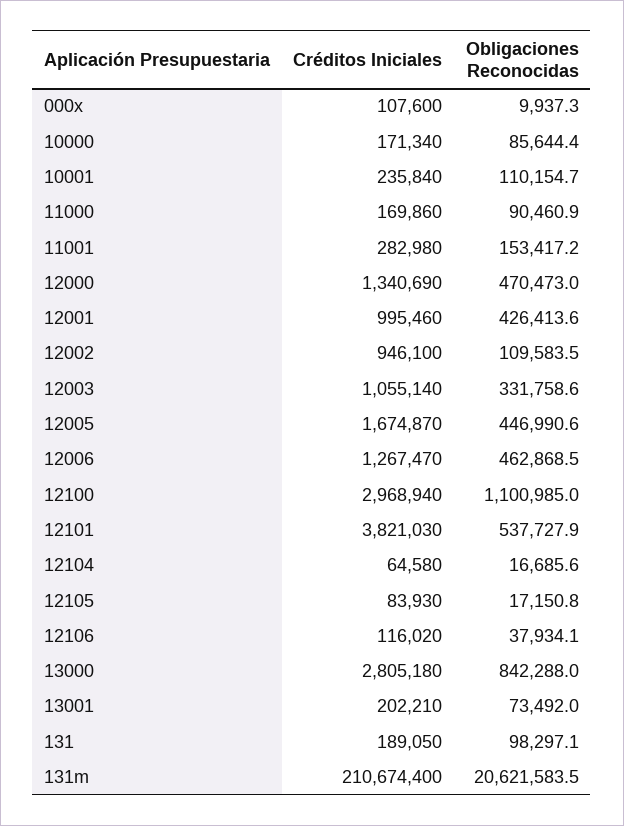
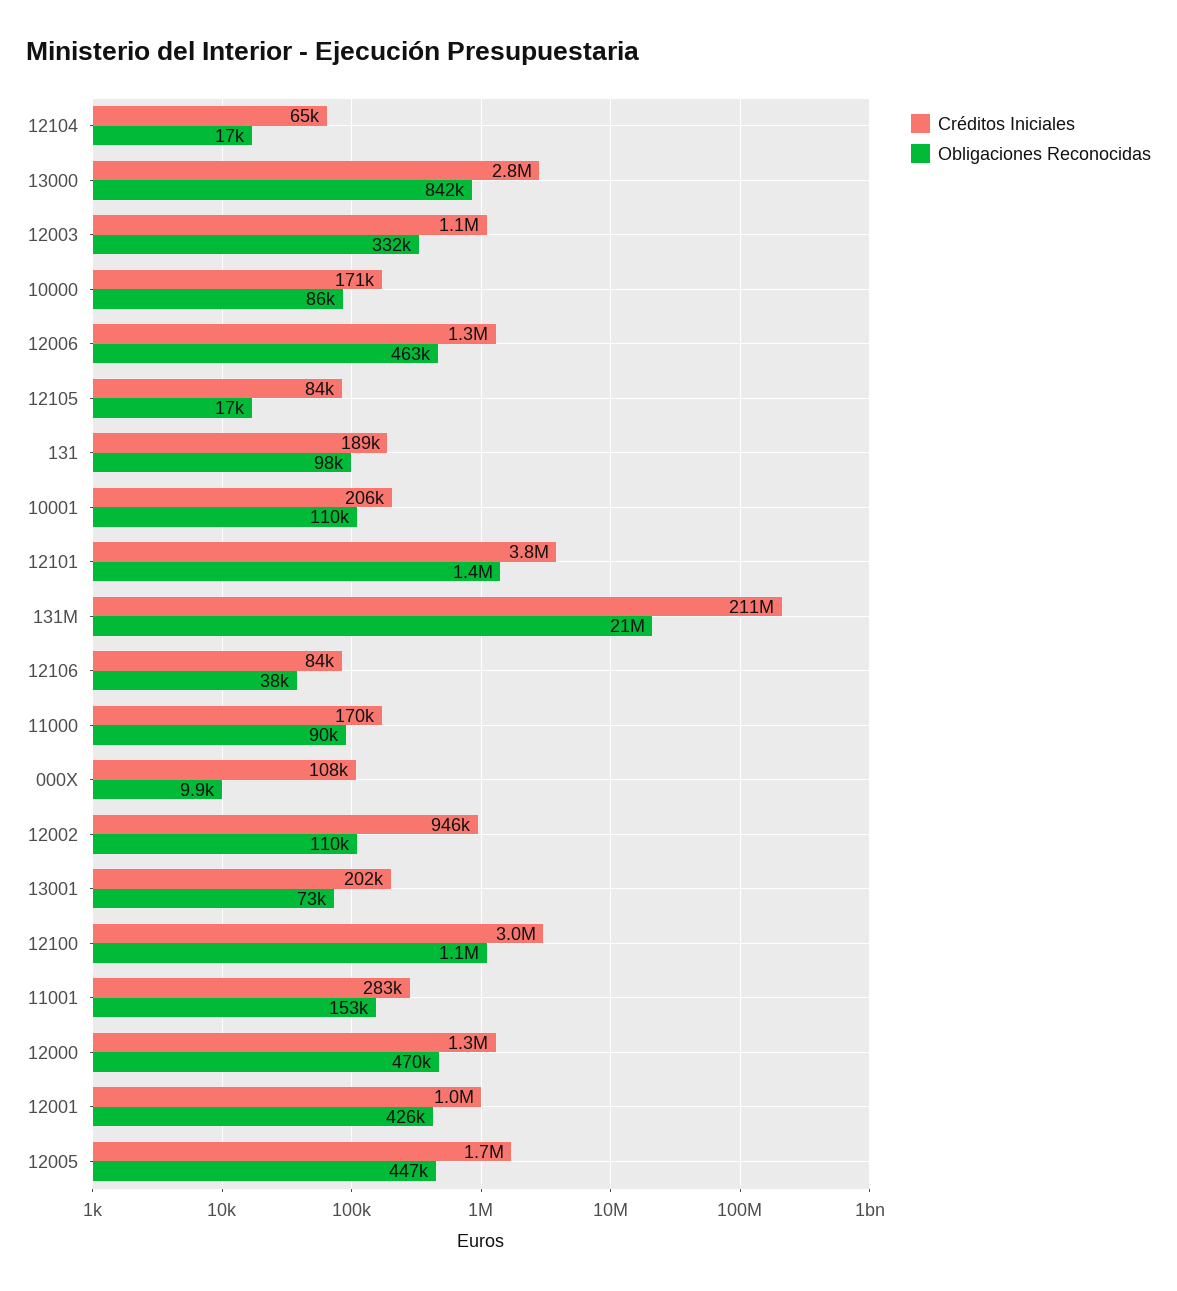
  {
    "Créditos Iniciales": {
      "000x": 107600,
      "10000": 171340,
-     "10001": 235840,
+     "10001": 206000,
      "11000": 169860,
      "11001": 282980,
      "12000": 1340690,
      "12001": 995460,
      "12002": 946100,
      "12003": 1055140,
      "12005": 1674870,
      "12006": 1267470,
      "12100": 2968940,
      "12101": 3821030,
      "12104": 64580,
      "12105": 83930,
-     "12106": 116020,
+     "12106": 84000,
      "13000": 2805180,
      "13001": 202210,
      "131": 189050,
      "131m": 210674400
    },
    "Obligaciones Reconocidas": {
      "000x": 9937.3,
      "10000": 85644.4,
      "10001": 110154.7,
      "11000": 90460.9,
      "11001": 153417.2,
      "12000": 470473,
      "12001": 426413.6,
      "12002": 109583.5,
      "12003": 331758.6,
      "12005": 446990.6,
      "12006": 462868.5,
      "12100": 1100985,
-     "12101": 537727.9,
+     "12101": 1400000,
      "12104": 16685.6,
      "12105": 17150.8,
      "12106": 37934.1,
      "13000": 842288,
      "13001": 73492,
      "131": 98297.1,
      "131m": 20621583.5
    }
  }

